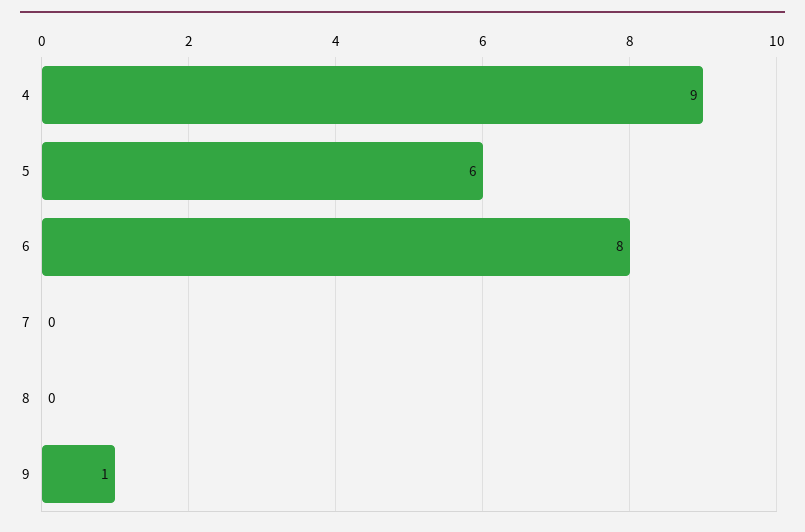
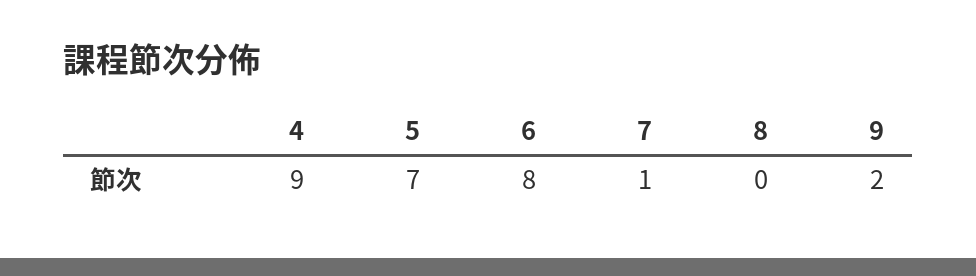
  {
    "4": 9,
-   "5": 6,
+   "5": 7,
    "6": 8,
-   "7": 0,
+   "7": 1,
    "8": 0,
-   "9": 1
+   "9": 2
  }

